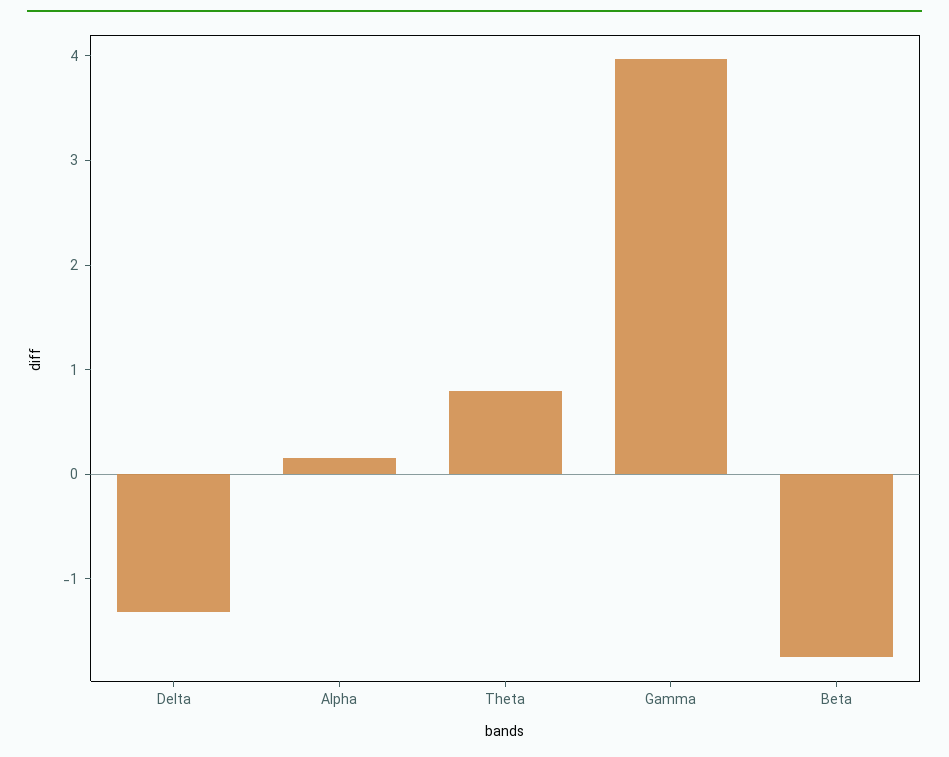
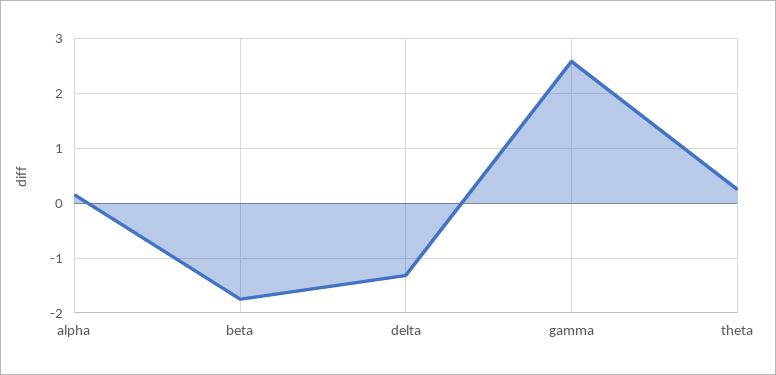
  {
    "Delta": -1.4,
    "Alpha": 0.2,
-   "Theta": 0.8,
+   "Theta": 0.2,
-   "Gamma": 4,
+   "Gamma": 2.6,
    "Beta": -1.8
  }

